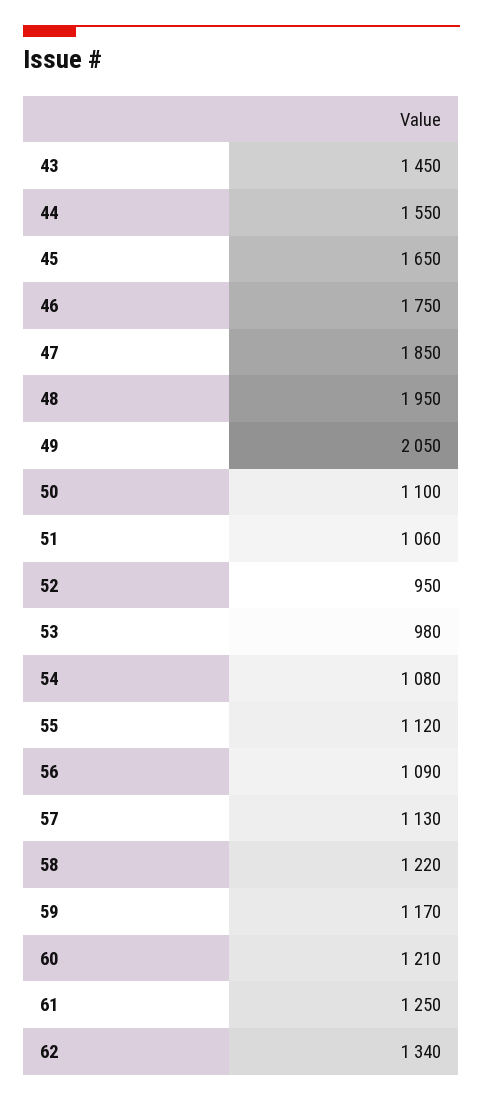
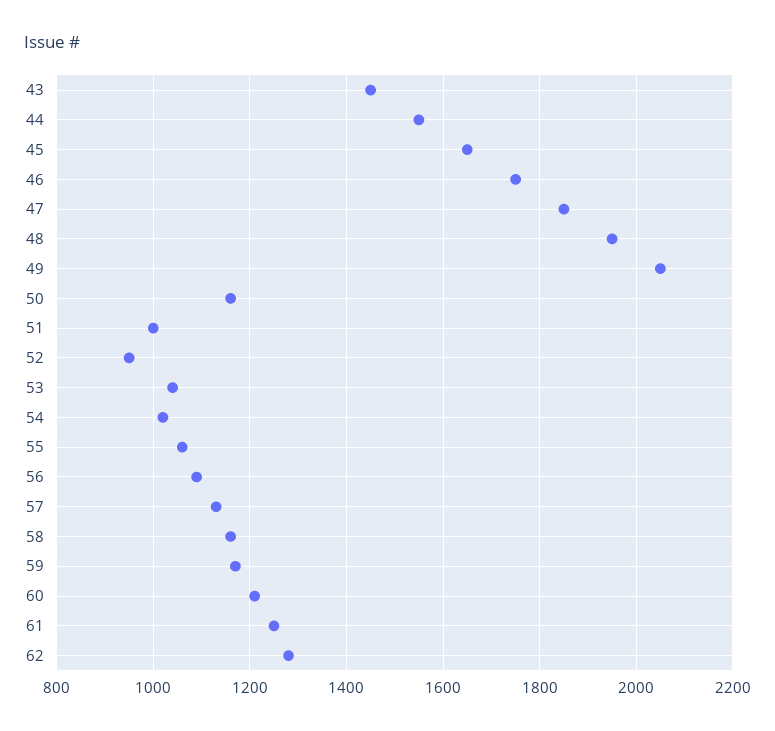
  {
    "43": 1450,
    "44": 1550,
    "45": 1650,
    "46": 1750,
    "47": 1850,
    "48": 1950,
    "49": 2050,
-   "50": 1100,
+   "50": 1160,
-   "51": 1060,
+   "51": 1000,
    "52": 950,
-   "53": 980,
+   "53": 1040,
-   "54": 1080,
+   "54": 1020,
-   "55": 1120,
+   "55": 1060,
    "56": 1090,
    "57": 1130,
-   "58": 1220,
+   "58": 1160,
    "59": 1170,
    "60": 1210,
    "61": 1250,
-   "62": 1340
+   "62": 1280
  }

